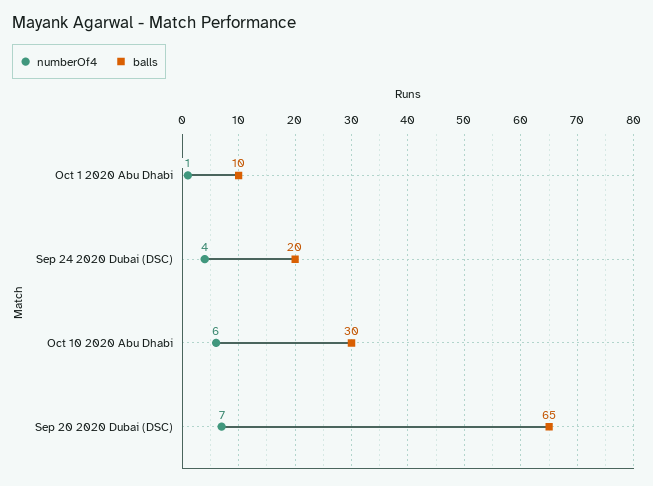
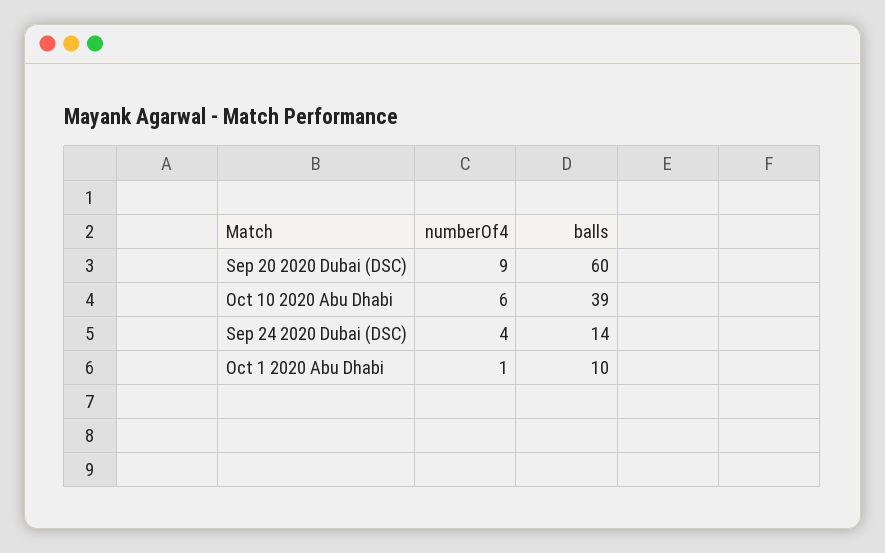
  {
    "numberOf4": {
      "Oct 1 2020 Abu Dhabi": 1,
      "Sep 24 2020 Dubai (DSC)": 4,
      "Oct 10 2020 Abu Dhabi": 6,
-     "Sep 20 2020 Dubai (DSC)": 7
+     "Sep 20 2020 Dubai (DSC)": 9
    },
    "balls": {
      "Oct 1 2020 Abu Dhabi": 10,
-     "Sep 24 2020 Dubai (DSC)": 20,
+     "Sep 24 2020 Dubai (DSC)": 14,
-     "Oct 10 2020 Abu Dhabi": 30,
+     "Oct 10 2020 Abu Dhabi": 39,
-     "Sep 20 2020 Dubai (DSC)": 65
+     "Sep 20 2020 Dubai (DSC)": 60
    }
  }

